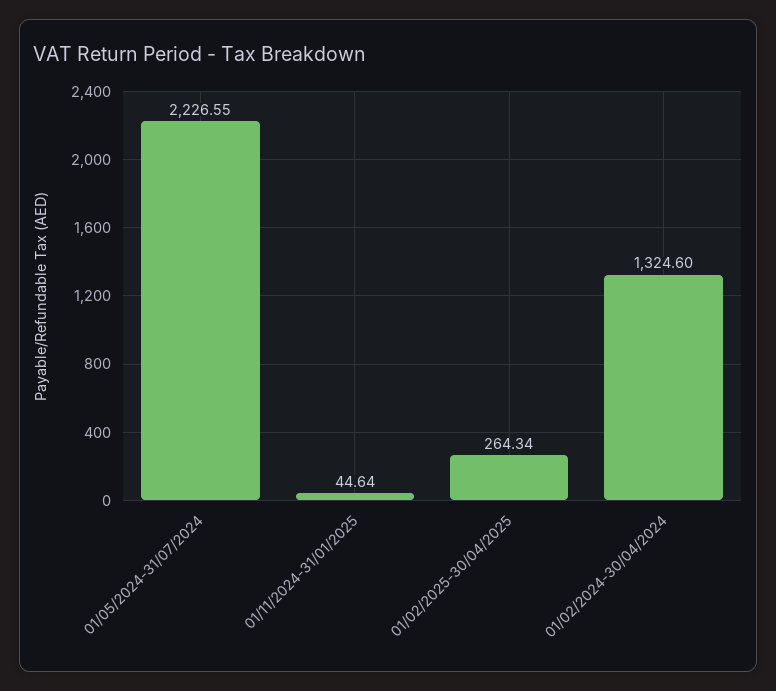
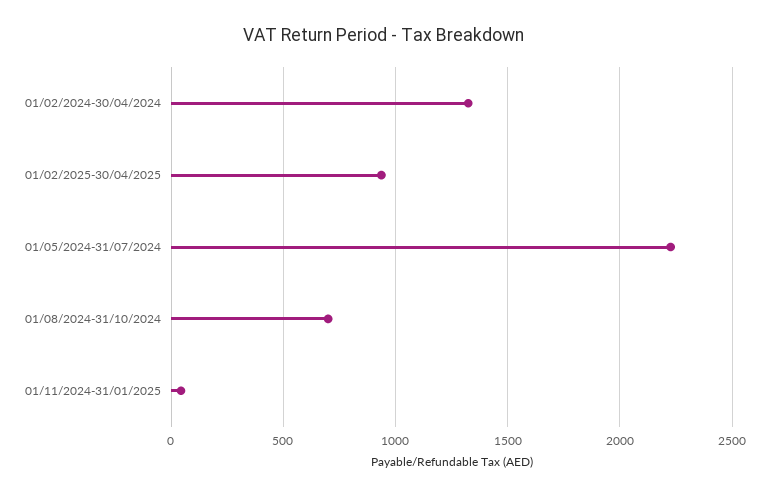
  {
    "01/05/2024-31/07/2024": 2226.55,
    "01/11/2024-31/01/2025": 44.64,
-   "01/02/2025-30/04/2025": 264.34,
+   "01/02/2025-30/04/2025": 950,
-   "01/02/2024-30/04/2024": 1324.6
+   "01/02/2024-30/04/2024": 1324.6,
+   "01/08/2024-31/10/2024": 700
  }

